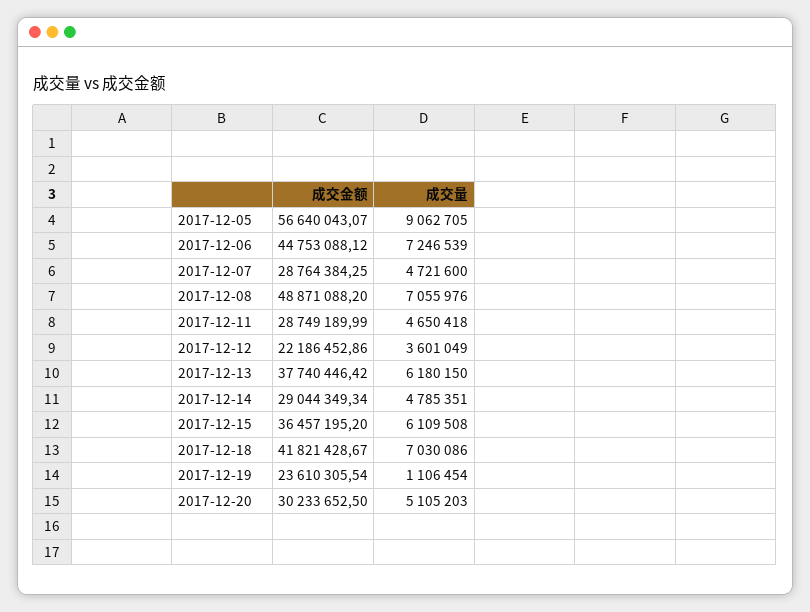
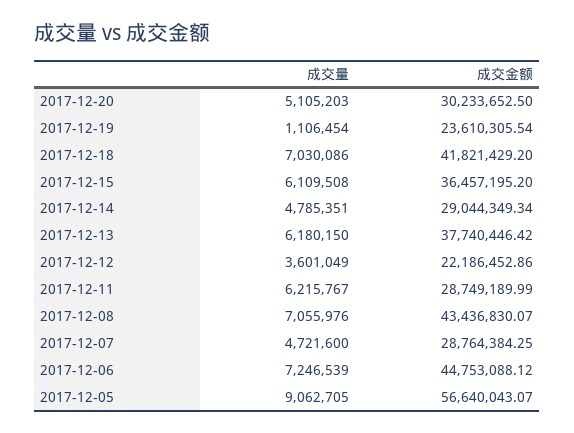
  {
    "成交金额": {
      "2017-12-05": 56640043.07,
      "2017-12-06": 44753088.12,
      "2017-12-07": 28764384.25,
-     "2017-12-08": 48871088.2,
+     "2017-12-08": 43436830.07,
      "2017-12-11": 28749189.99,
      "2017-12-12": 22186452.86,
      "2017-12-13": 37740446.42,
      "2017-12-14": 29044349.34,
      "2017-12-15": 36457195.2,
-     "2017-12-18": 41821428.67,
+     "2017-12-18": 41821429.2,
      "2017-12-19": 23610305.54,
      "2017-12-20": 30233652.5
    },
    "成交量": {
      "2017-12-05": 9062705,
      "2017-12-06": 7246539,
      "2017-12-07": 4721600,
      "2017-12-08": 7055976,
-     "2017-12-11": 4650418,
+     "2017-12-11": 6215767,
      "2017-12-12": 3601049,
      "2017-12-13": 6180150,
      "2017-12-14": 4785351,
      "2017-12-15": 6109508,
      "2017-12-18": 7030086,
      "2017-12-19": 1106454,
      "2017-12-20": 5105203
    }
  }

